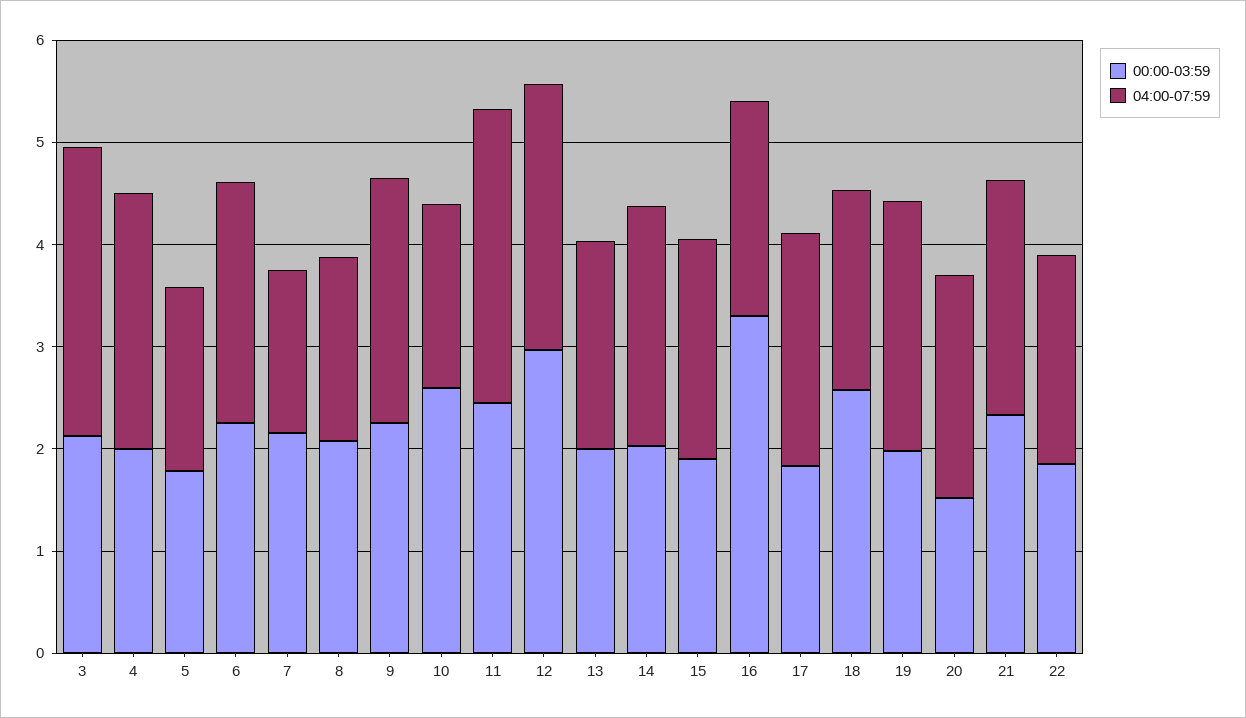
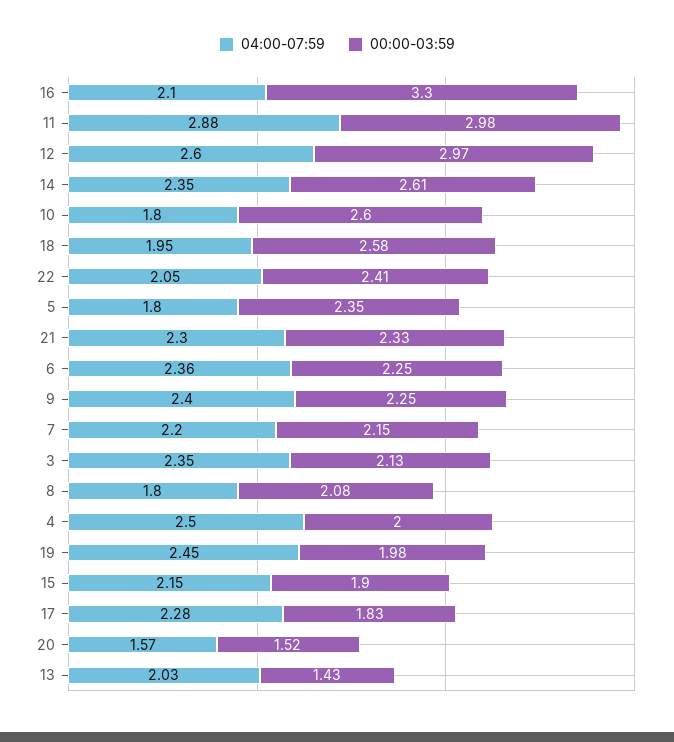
  {
    "00:00-03:59": {
      "3": 2.13,
      "4": 2,
-     "5": 1.8,
+     "5": 2.35,
      "6": 2.25,
      "7": 2.15,
      "8": 2.08,
      "9": 2.25,
      "10": 2.6,
-     "11": 2.4,
+     "11": 2.98,
      "12": 2.97,
-     "13": 2,
+     "13": 1.43,
-     "14": 2,
+     "14": 2.61,
      "15": 1.9,
      "16": 3.3,
      "17": 1.83,
      "18": 2.58,
      "19": 1.98,
      "20": 1.52,
      "21": 2.33,
-     "22": 1.8
+     "22": 2.41
    },
    "04:00-07:59": {
-     "3": 2.8,
+     "3": 2.35,
      "4": 2.5,
      "5": 1.8,
      "6": 2.36,
-     "7": 1.6,
+     "7": 2.2,
      "8": 1.8,
      "9": 2.4,
      "10": 1.8,
      "11": 2.88,
      "12": 2.6,
      "13": 2.03,
      "14": 2.35,
      "15": 2.15,
      "16": 2.1,
      "17": 2.28,
      "18": 1.95,
      "19": 2.45,
-     "20": 2.2,
+     "20": 1.57,
      "21": 2.3,
      "22": 2.05
    }
  }

